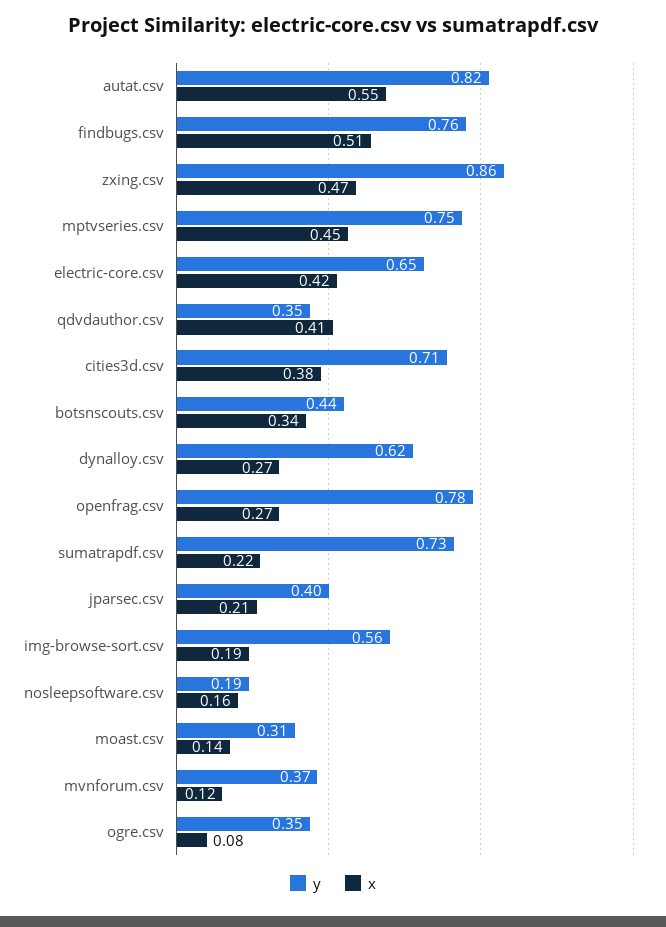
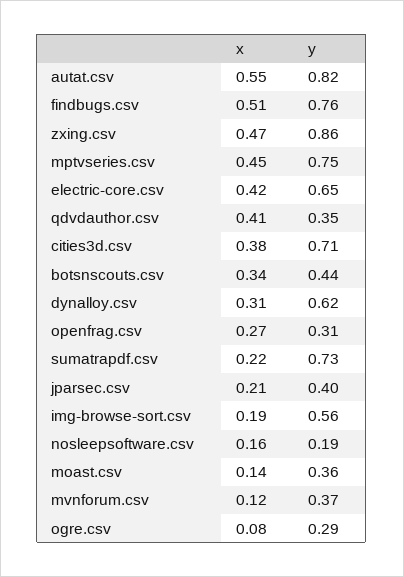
  {
    "y": {
      "autat.csv": 0.82,
      "findbugs.csv": 0.76,
      "zxing.csv": 0.86,
      "mptvseries.csv": 0.75,
      "electric-core.csv": 0.65,
      "qdvdauthor.csv": 0.35,
      "cities3d.csv": 0.71,
      "botsnscouts.csv": 0.44,
      "dynalloy.csv": 0.62,
-     "openfrag.csv": 0.78,
+     "openfrag.csv": 0.31,
      "sumatrapdf.csv": 0.73,
      "jparsec.csv": 0.4,
      "img-browse-sort.csv": 0.56,
      "nosleepsoftware.csv": 0.19,
-     "moast.csv": 0.31,
+     "moast.csv": 0.36,
      "mvnforum.csv": 0.37,
-     "ogre.csv": 0.35
+     "ogre.csv": 0.29
    },
    "x": {
      "autat.csv": 0.55,
      "findbugs.csv": 0.51,
      "zxing.csv": 0.47,
      "mptvseries.csv": 0.45,
      "electric-core.csv": 0.42,
      "qdvdauthor.csv": 0.41,
      "cities3d.csv": 0.38,
      "botsnscouts.csv": 0.34,
-     "dynalloy.csv": 0.27,
+     "dynalloy.csv": 0.31,
      "openfrag.csv": 0.27,
      "sumatrapdf.csv": 0.22,
      "jparsec.csv": 0.21,
      "img-browse-sort.csv": 0.19,
      "nosleepsoftware.csv": 0.16,
      "moast.csv": 0.14,
      "mvnforum.csv": 0.12,
      "ogre.csv": 0.08
    }
  }

